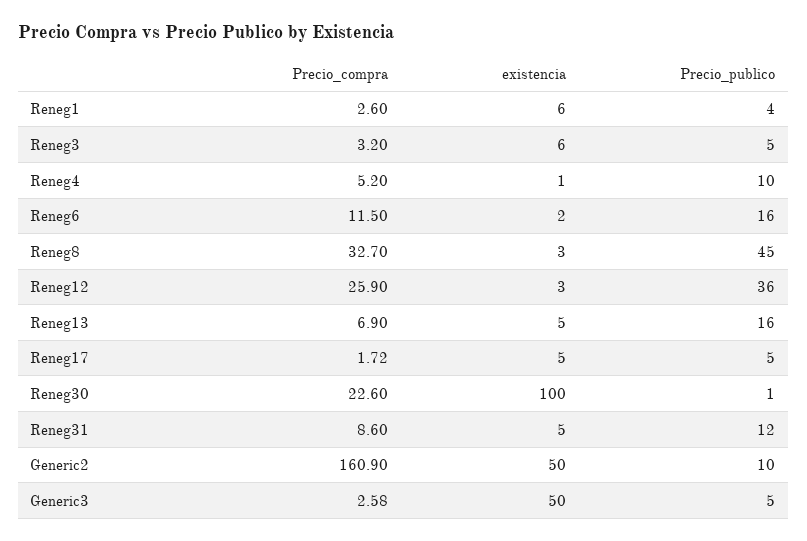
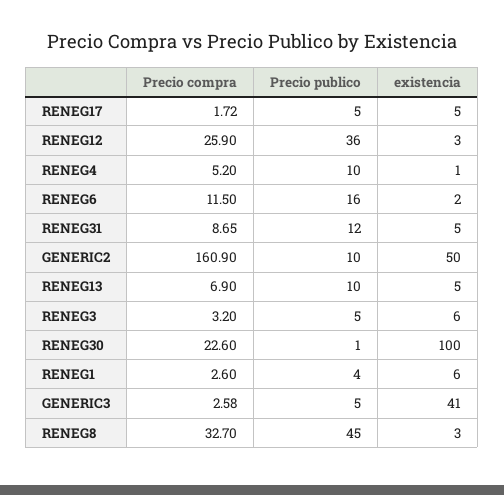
  {
    "Precio_compra": {
      "Reneg1": 2.6,
      "Reneg3": 3.2,
      "Reneg4": 5.2,
      "Reneg6": 11.5,
      "Reneg8": 32.7,
      "Reneg12": 25.9,
      "Reneg13": 6.9,
      "Reneg17": 1.72,
      "Reneg30": 22.6,
-     "Reneg31": 8.6,
+     "Reneg31": 8.65,
      "Generic2": 160.9,
      "Generic3": 2.58
    },
    "existencia": {
      "Reneg1": 6,
      "Reneg3": 6,
      "Reneg4": 1,
      "Reneg6": 2,
      "Reneg8": 3,
      "Reneg12": 3,
      "Reneg13": 5,
      "Reneg17": 5,
      "Reneg30": 100,
      "Reneg31": 5,
      "Generic2": 50,
-     "Generic3": 50
+     "Generic3": 41
    },
    "Precio_publico": {
      "Reneg1": 4,
      "Reneg3": 5,
      "Reneg4": 10,
      "Reneg6": 16,
      "Reneg8": 45,
      "Reneg12": 36,
-     "Reneg13": 16,
+     "Reneg13": 10,
      "Reneg17": 5,
      "Reneg30": 1,
      "Reneg31": 12,
      "Generic2": 10,
      "Generic3": 5
    }
  }

